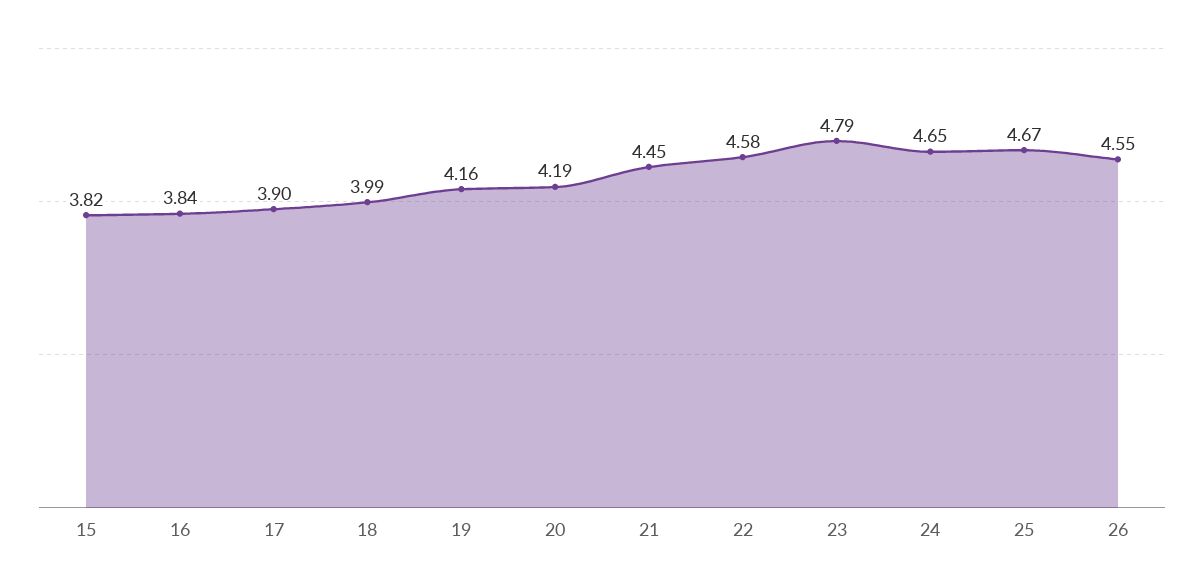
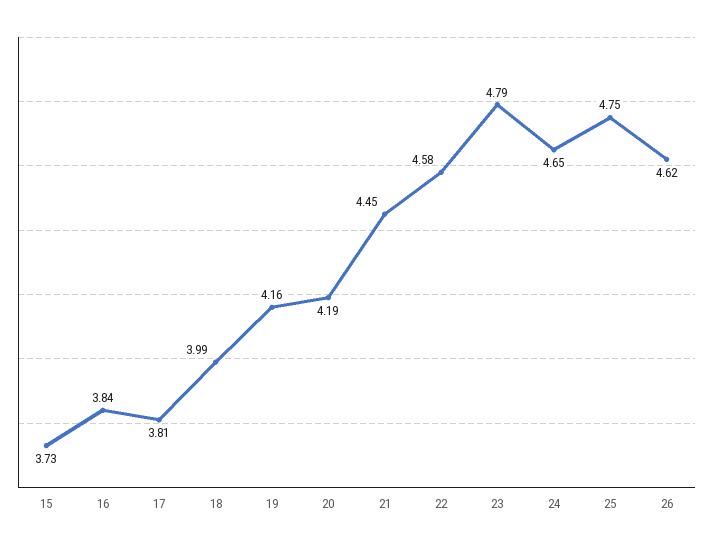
  {
-   "15": 3.82,
+   "15": 3.73,
    "16": 3.84,
-   "17": 3.9,
+   "17": 3.81,
    "18": 3.99,
    "19": 4.16,
    "20": 4.19,
    "21": 4.45,
    "22": 4.58,
    "23": 4.79,
    "24": 4.65,
-   "25": 4.67,
+   "25": 4.75,
-   "26": 4.55
+   "26": 4.62
  }

